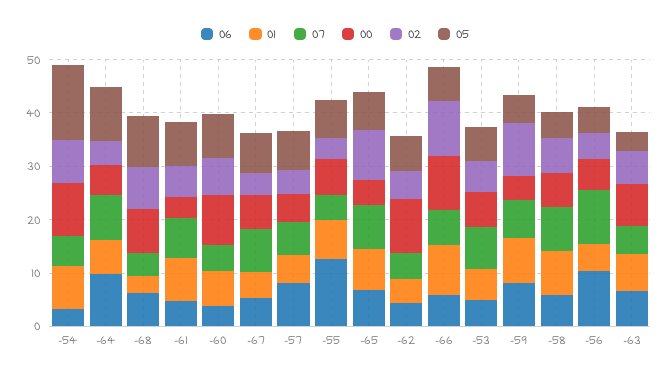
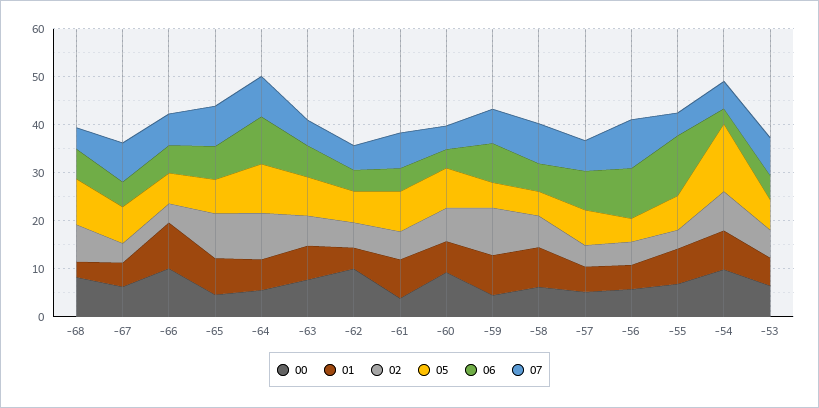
  {
    "06": {
      "-54": 4,
      "-64": 10,
      "-68": 6,
      "-61": 4,
      "-60": 4,
      "-67": 6,
      "-57": 8,
      "-55": 12,
      "-65": 6,
      "-62": 4,
      "-66": 6,
      "-53": 6,
      "-59": 8,
      "-58": 6,
      "-56": 10,
      "-63": 6
    },
    "01": {
      "-54": 8,
      "-64": 6,
      "-68": 4,
      "-61": 8,
      "-60": 6,
      "-67": 6,
      "-57": 6,
      "-55": 8,
      "-65": 8,
      "-62": 4,
      "-66": 10,
      "-53": 6,
      "-59": 8,
      "-58": 8,
      "-56": 6,
      "-63": 8
    },
    "07": {
      "-54": 6,
      "-64": 8,
      "-68": 4,
      "-61": 8,
      "-60": 4,
      "-67": 8,
      "-57": 6,
      "-55": 4,
      "-65": 8,
      "-62": 6,
      "-66": 6,
      "-53": 8,
      "-59": 8,
      "-58": 8,
      "-56": 10,
      "-63": 6
    },
    "00": {
      "-54": 10,
      "-64": 6,
      "-68": 8,
      "-61": 4,
      "-60": 10,
      "-67": 6,
      "-57": 6,
      "-55": 6,
      "-65": 4,
      "-62": 10,
      "-66": 10,
      "-53": 6,
      "-59": 4,
      "-58": 6,
      "-56": 6,
      "-63": 8
    },
    "02": {
      "-54": 8,
-     "-64": 4,
+     "-64": 10,
      "-68": 8,
      "-61": 6,
      "-60": 6,
      "-67": 4,
      "-57": 4,
      "-55": 4,
      "-65": 10,
      "-62": 6,
-     "-66": 10,
+     "-66": 4,
      "-53": 6,
      "-59": 10,
      "-58": 6,
      "-56": 4,
      "-63": 6
    },
    "05": {
      "-54": 14,
      "-64": 10,
      "-68": 10,
      "-61": 8,
      "-60": 8,
      "-67": 8,
      "-57": 8,
      "-55": 8,
      "-65": 8,
      "-62": 6,
      "-66": 6,
      "-53": 6,
      "-59": 6,
      "-58": 6,
      "-56": 4,
-     "-63": 4
+     "-63": 8
    }
  }

